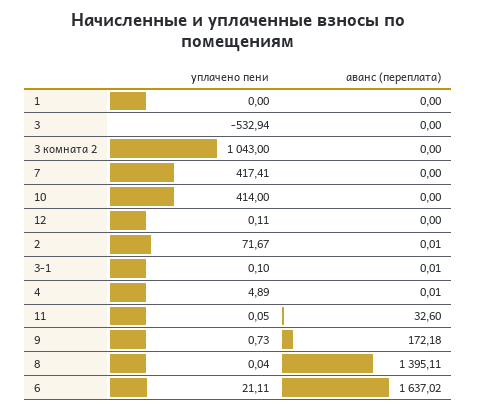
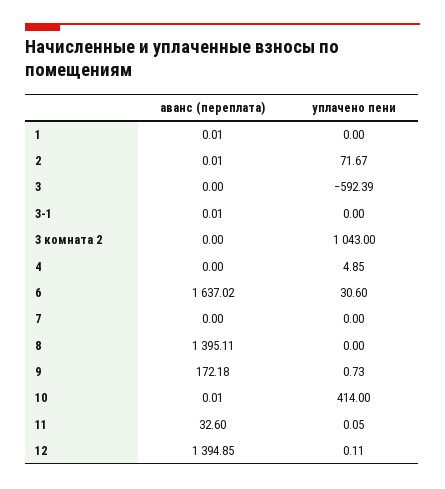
  {
    "уплачено пени": {
      "1": 0,
-     "3": -532.94,
+     "3": -592.39,
      "3 комната 2": 1043,
-     "7": 417.41,
+     "7": 0,
      "10": 414,
      "12": 0.11,
      "2": 71.67,
-     "3-1": 0.1,
+     "3-1": 0,
-     "4": 4.89,
+     "4": 4.85,
      "11": 0.05,
      "9": 0.73,
-     "8": 0.04,
+     "8": 0,
-     "6": 21.11
+     "6": 30.6
    },
    "аванс (переплата)": {
-     "1": 0,
+     "1": 0.01,
      "3": 0,
      "3 комната 2": 0,
      "7": 0,
-     "10": 0,
+     "10": 0.01,
-     "12": 0,
+     "12": 1394.85,
      "2": 0.01,
      "3-1": 0.01,
-     "4": 0.01,
+     "4": 0,
      "11": 32.6,
      "9": 172.18,
      "8": 1395.11,
      "6": 1637.02
    }
  }

